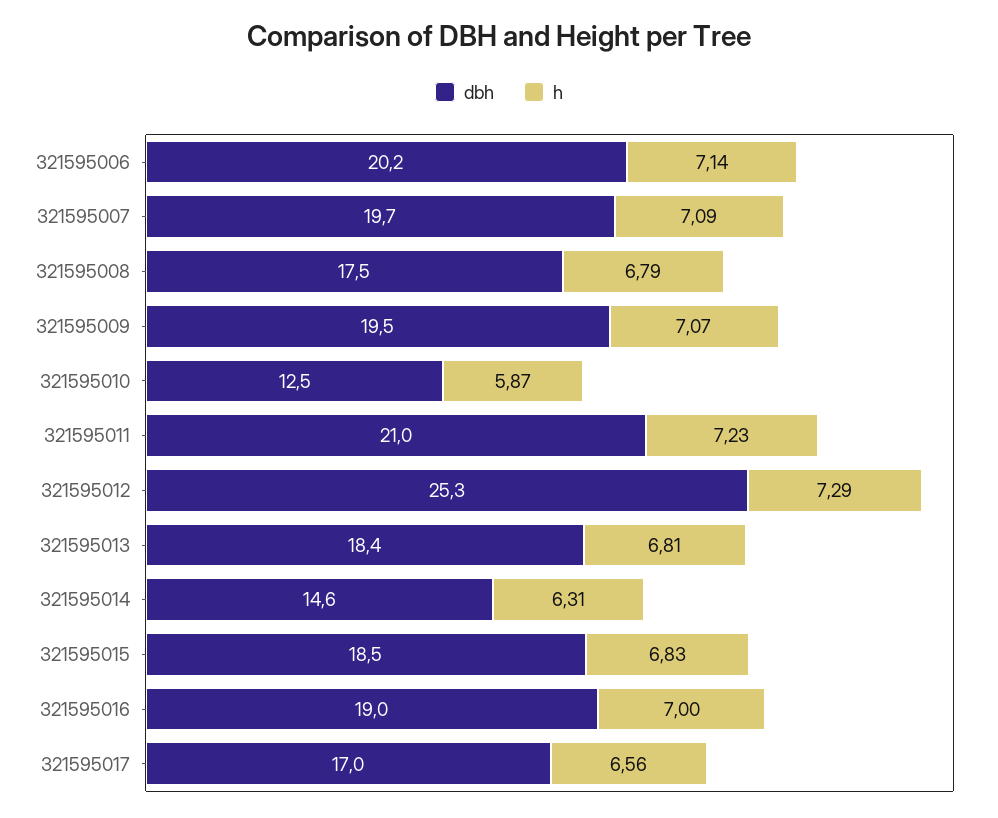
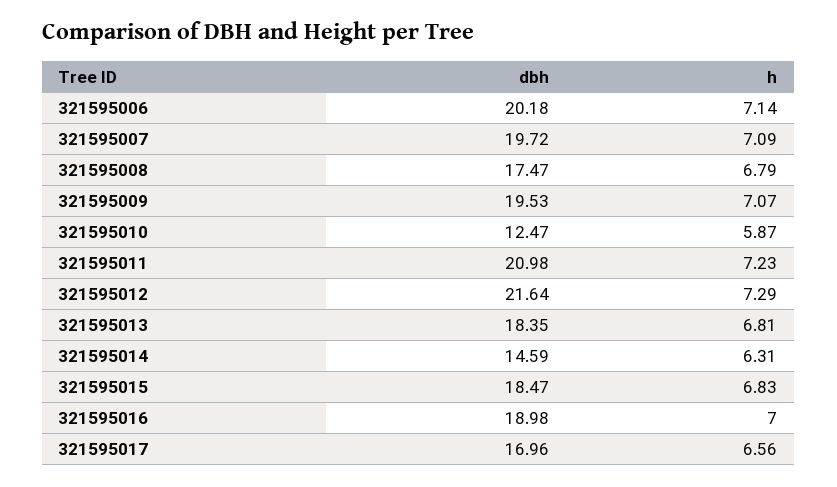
  {
    "dbh": {
      "321595006": 20.18,
      "321595007": 19.72,
      "321595008": 17.47,
      "321595009": 19.53,
      "321595010": 12.47,
      "321595011": 20.98,
-     "321595012": 25.3,
+     "321595012": 21.64,
      "321595013": 18.35,
      "321595014": 14.59,
      "321595015": 18.47,
      "321595016": 18.98,
      "321595017": 16.96
    },
    "h": {
      "321595006": 7.14,
      "321595007": 7.09,
      "321595008": 6.79,
      "321595009": 7.07,
      "321595010": 5.87,
      "321595011": 7.23,
      "321595012": 7.29,
      "321595013": 6.81,
      "321595014": 6.31,
      "321595015": 6.83,
      "321595016": 7,
      "321595017": 6.56
    }
  }

